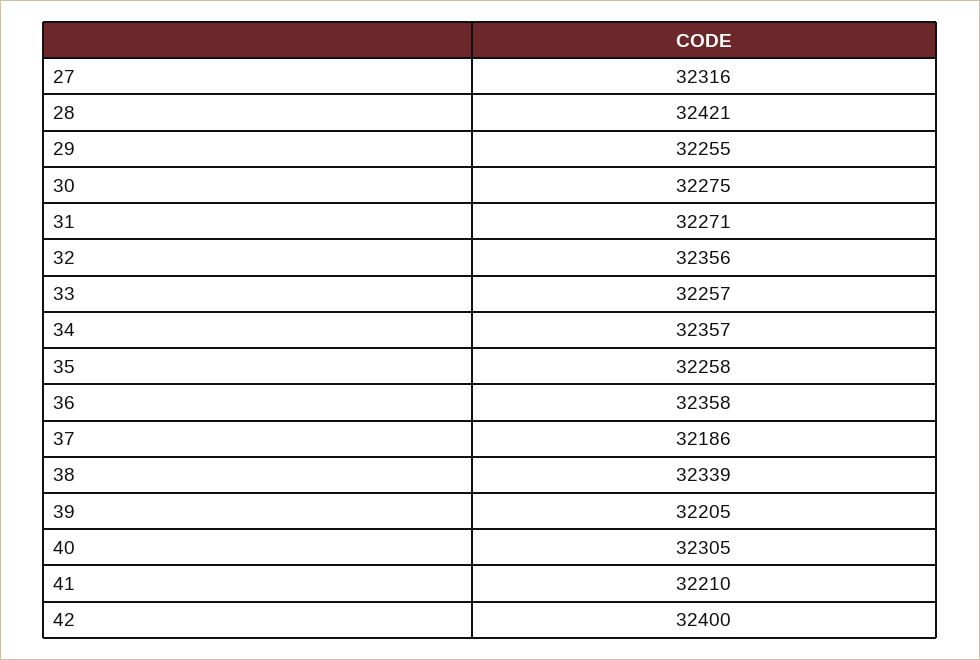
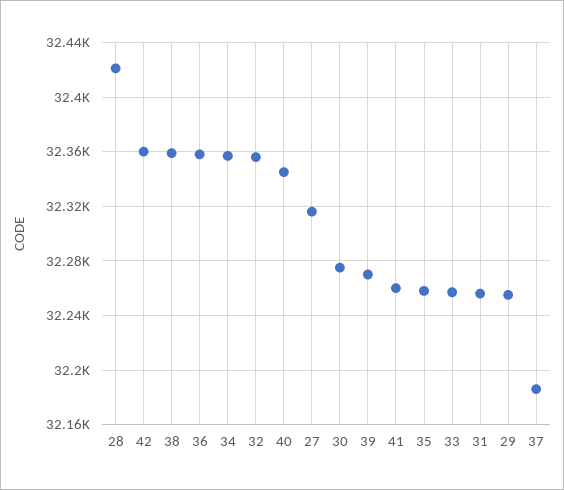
  {
    "27": 32316,
    "28": 32421,
    "29": 32255,
    "30": 32275,
-   "31": 32271,
+   "31": 32255,
    "32": 32356,
    "33": 32257,
    "34": 32357,
    "35": 32258,
    "36": 32358,
    "37": 32186,
-   "38": 32339,
+   "38": 32360,
-   "39": 32205,
+   "39": 32270,
-   "40": 32305,
+   "40": 32345,
-   "41": 32210,
+   "41": 32260,
-   "42": 32400
+   "42": 32360
  }

